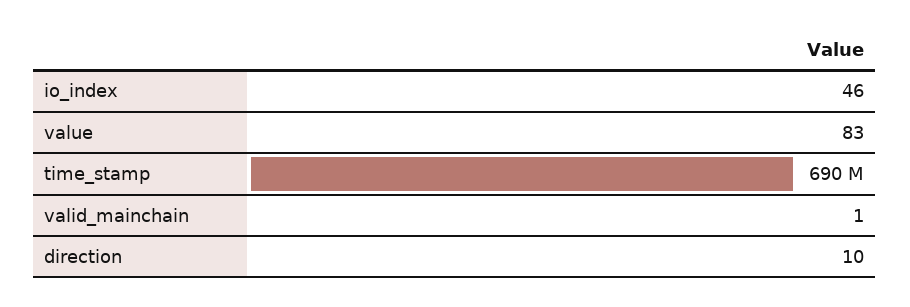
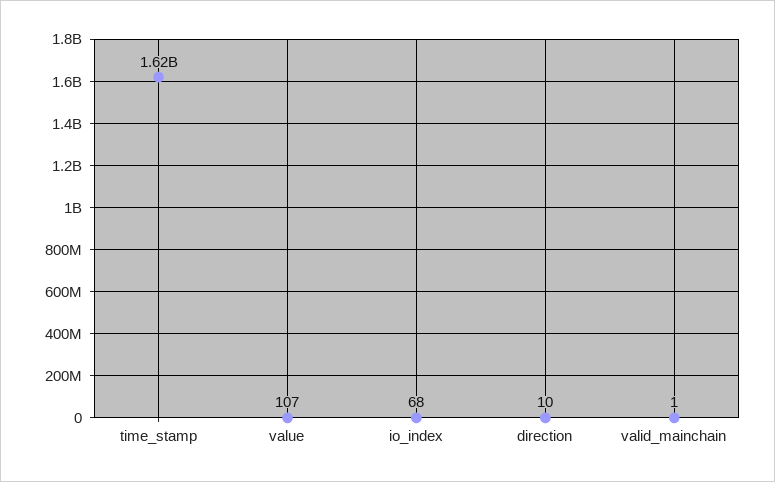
  {
-   "io_index": 46,
+   "io_index": 68,
-   "value": 83,
+   "value": 107,
-   "time_stamp": 690000000,
+   "time_stamp": 1620000000,
    "valid_mainchain": 1,
    "direction": 10
  }

